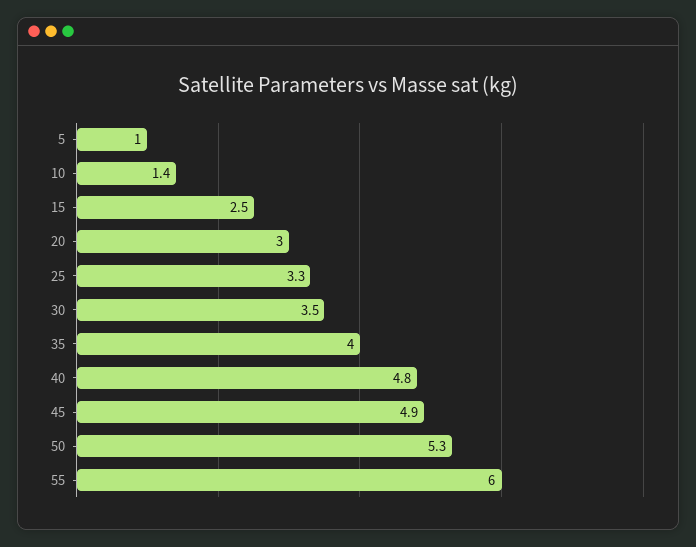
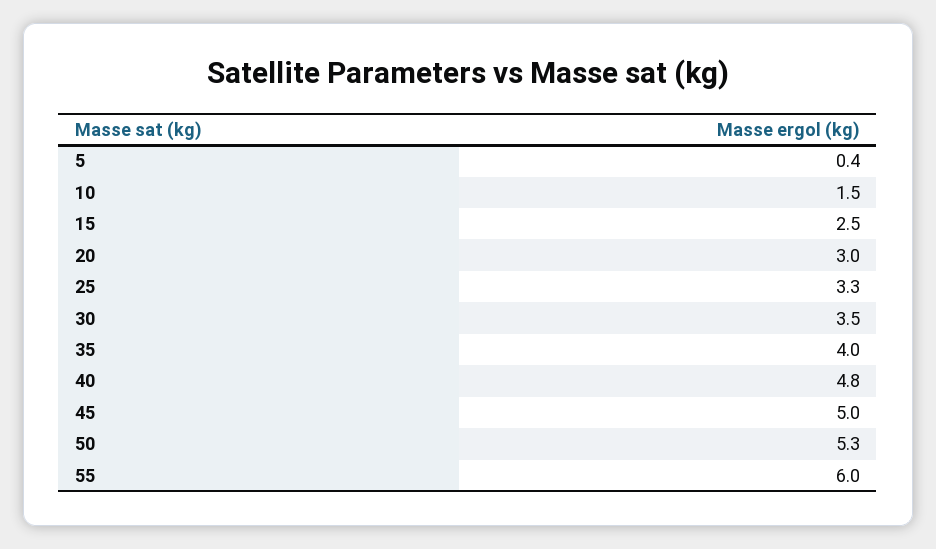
  {
-   "5": 1,
+   "5": 0.4,
-   "10": 1.4,
+   "10": 1.5,
    "15": 2.5,
    "20": 3,
    "25": 3.3,
    "30": 3.5,
    "35": 4,
    "40": 4.8,
-   "45": 4.9,
+   "45": 5,
    "50": 5.3,
    "55": 6
  }

